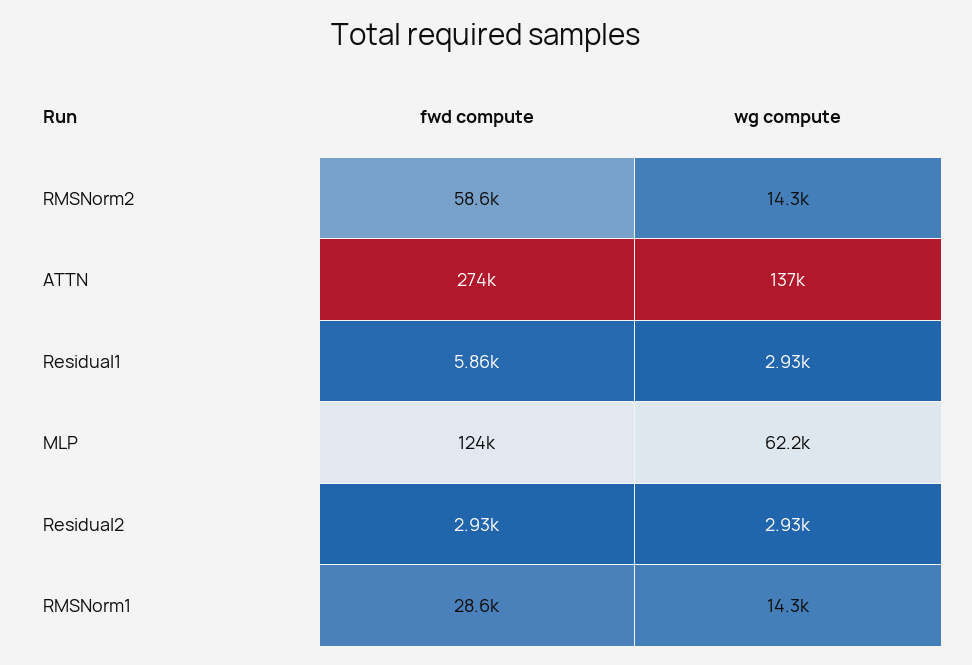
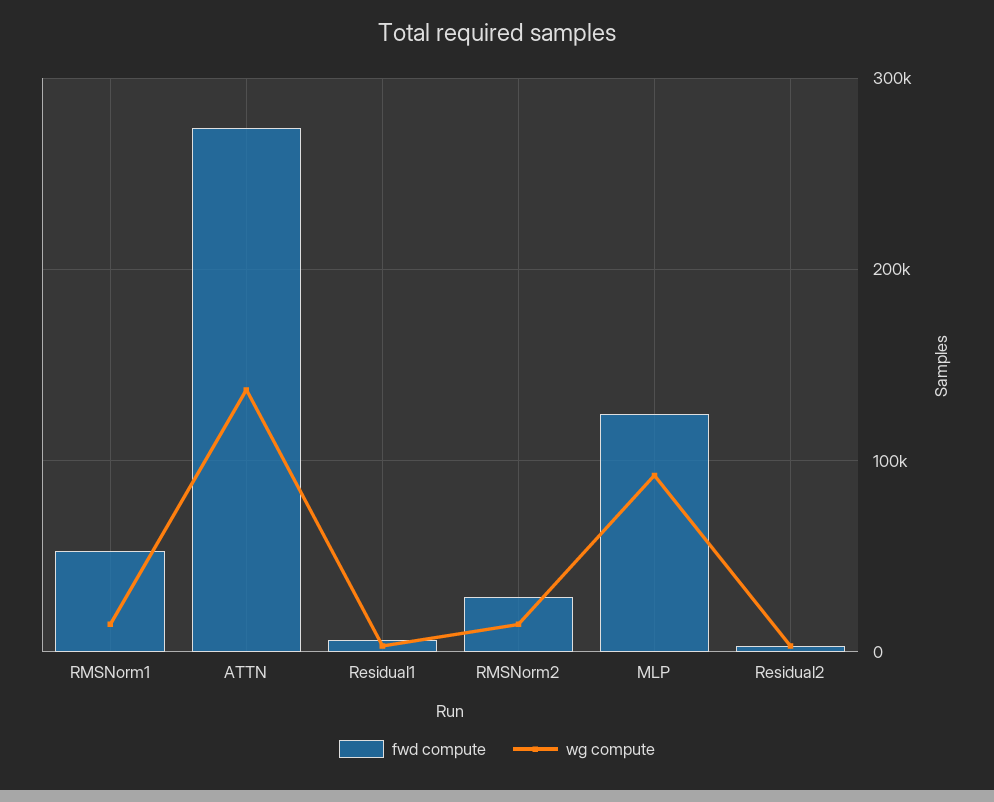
  {
    "fwd compute": {
-     "RMSNorm2": 58600,
+     "RMSNorm2": 30000,
      "ATTN": 274000,
      "Residual1": 5860,
      "MLP": 124000,
      "Residual2": 2930,
-     "RMSNorm1": 28600
+     "RMSNorm1": 50000
    },
    "wg compute": {
      "RMSNorm2": 14300,
      "ATTN": 137000,
      "Residual1": 2930,
-     "MLP": 62200,
+     "MLP": 90000,
      "Residual2": 2930,
      "RMSNorm1": 14300
    }
  }

